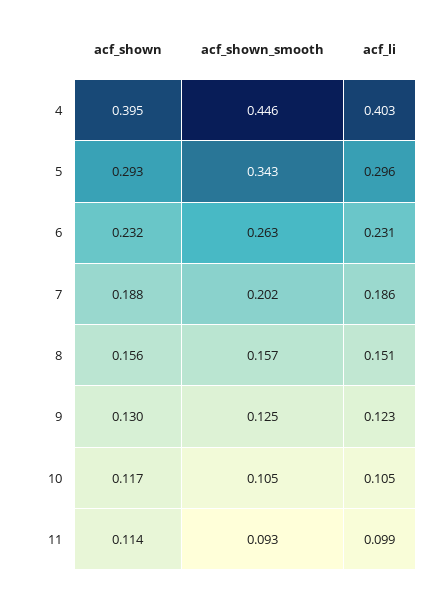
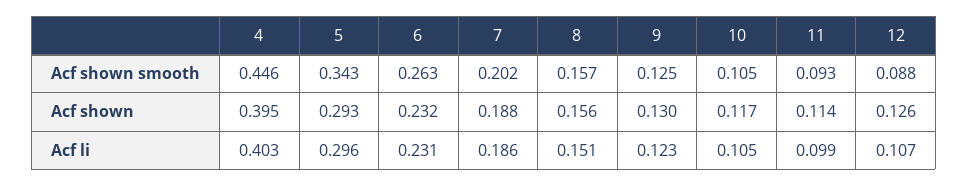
  {
    "acf_shown": {
      "4": 0.395,
      "5": 0.293,
      "6": 0.232,
      "7": 0.188,
      "8": 0.156,
      "9": 0.13,
      "10": 0.117,
-     "11": 0.114
+     "11": 0.114,
+     "12": 0.126
    },
    "acf_shown_smooth": {
      "4": 0.446,
      "5": 0.343,
      "6": 0.263,
      "7": 0.202,
      "8": 0.157,
      "9": 0.125,
      "10": 0.105,
-     "11": 0.093
+     "11": 0.093,
+     "12": 0.088
    },
    "acf_li": {
      "4": 0.403,
      "5": 0.296,
      "6": 0.231,
      "7": 0.186,
      "8": 0.151,
      "9": 0.123,
      "10": 0.105,
-     "11": 0.099
+     "11": 0.099,
+     "12": 0.107
    }
  }

